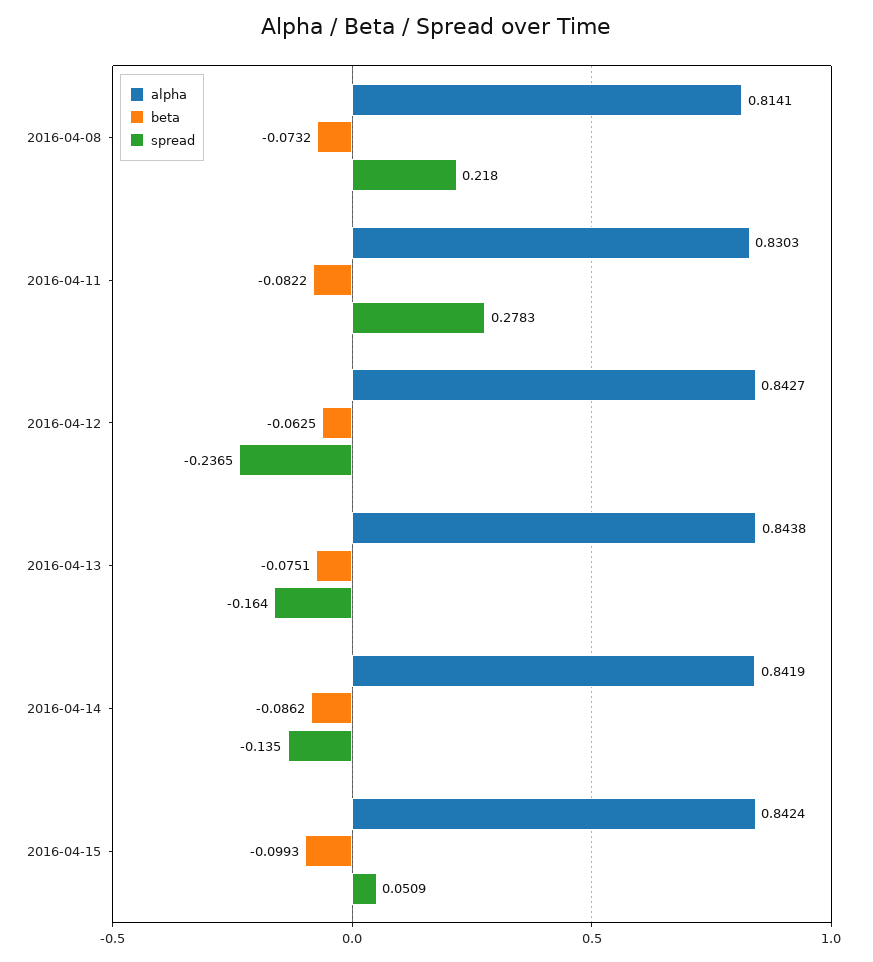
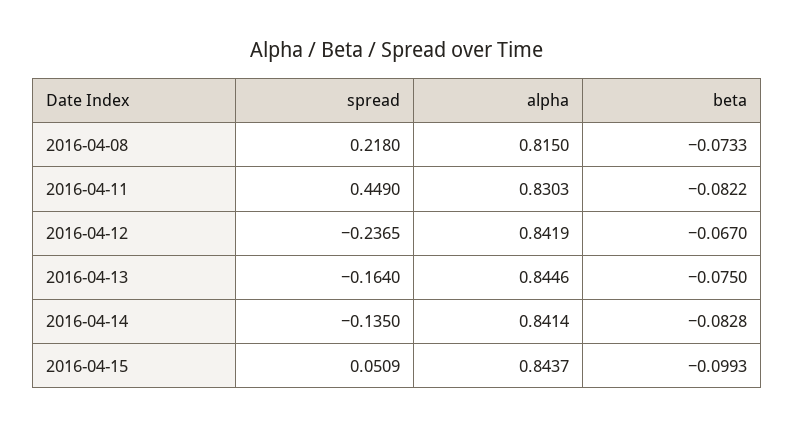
  {
    "alpha": {
-     "2016-04-08": 0.8141,
+     "2016-04-08": 0.815,
      "2016-04-11": 0.8303,
-     "2016-04-12": 0.8427,
+     "2016-04-12": 0.8419,
-     "2016-04-13": 0.8438,
+     "2016-04-13": 0.8446,
-     "2016-04-14": 0.8419,
+     "2016-04-14": 0.8414,
-     "2016-04-15": 0.8424
+     "2016-04-15": 0.8437
    },
    "beta": {
-     "2016-04-08": -0.0732,
+     "2016-04-08": -0.0733,
      "2016-04-11": -0.0822,
-     "2016-04-12": -0.0625,
+     "2016-04-12": -0.067,
-     "2016-04-13": -0.0751,
+     "2016-04-13": -0.075,
-     "2016-04-14": -0.0862,
+     "2016-04-14": -0.0828,
      "2016-04-15": -0.0993
    },
    "spread": {
      "2016-04-08": 0.218,
-     "2016-04-11": 0.2783,
+     "2016-04-11": 0.449,
      "2016-04-12": -0.2365,
      "2016-04-13": -0.164,
      "2016-04-14": -0.135,
      "2016-04-15": 0.0509
    }
  }

